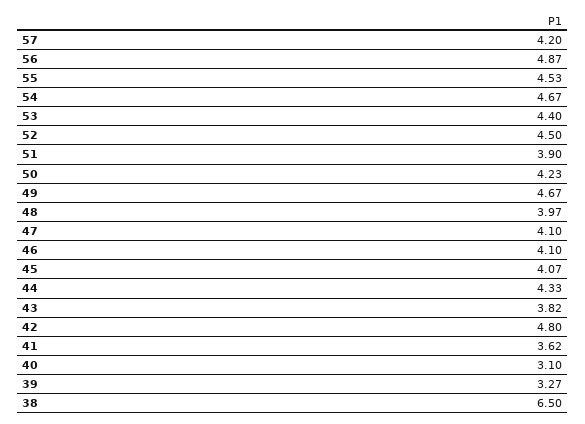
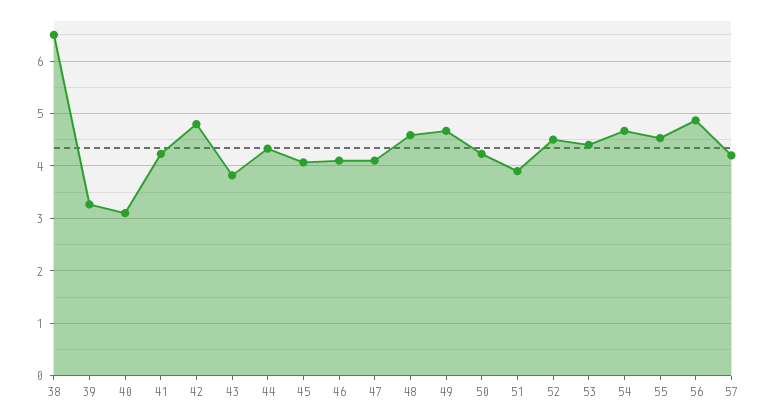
  {
    "57": 4.2,
    "56": 4.87,
    "55": 4.53,
    "54": 4.67,
    "53": 4.4,
    "52": 4.5,
    "51": 3.9,
    "50": 4.23,
    "49": 4.67,
-   "48": 3.97,
+   "48": 4.6,
    "47": 4.1,
    "46": 4.1,
    "45": 4.07,
    "44": 4.33,
    "43": 3.82,
    "42": 4.8,
-   "41": 3.62,
+   "41": 4.2,
    "40": 3.1,
    "39": 3.27,
    "38": 6.5
  }

